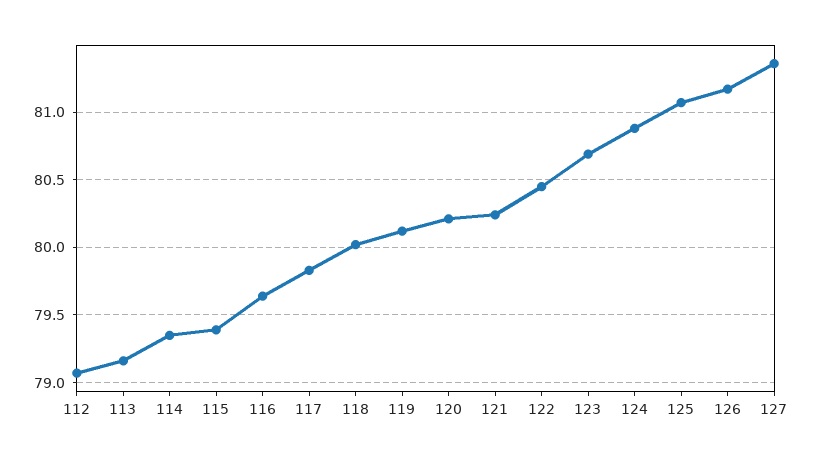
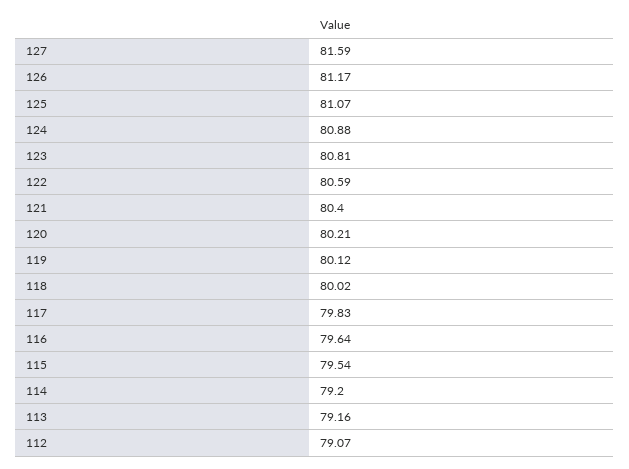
  {
    "112": 79.07,
    "113": 79.16,
-   "114": 79.35,
+   "114": 79.2,
-   "115": 79.4,
+   "115": 79.54,
    "116": 79.64,
    "117": 79.83,
    "118": 80.02,
    "119": 80.12,
    "120": 80.21,
-   "121": 80.25,
+   "121": 80.4,
-   "122": 80.45,
+   "122": 80.59,
-   "123": 80.7,
+   "123": 80.81,
    "124": 80.88,
    "125": 81.07,
    "126": 81.17,
-   "127": 81.35
+   "127": 81.59
  }

